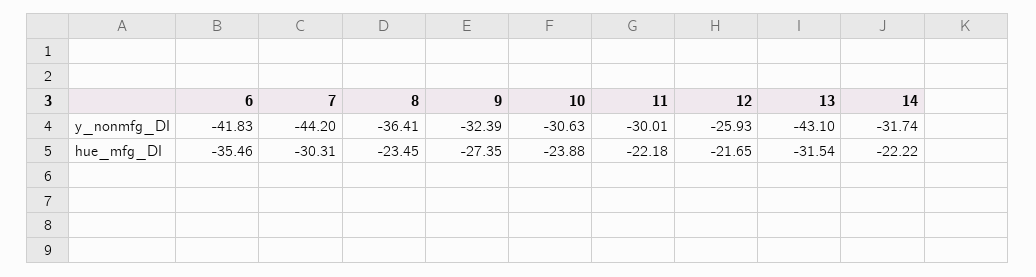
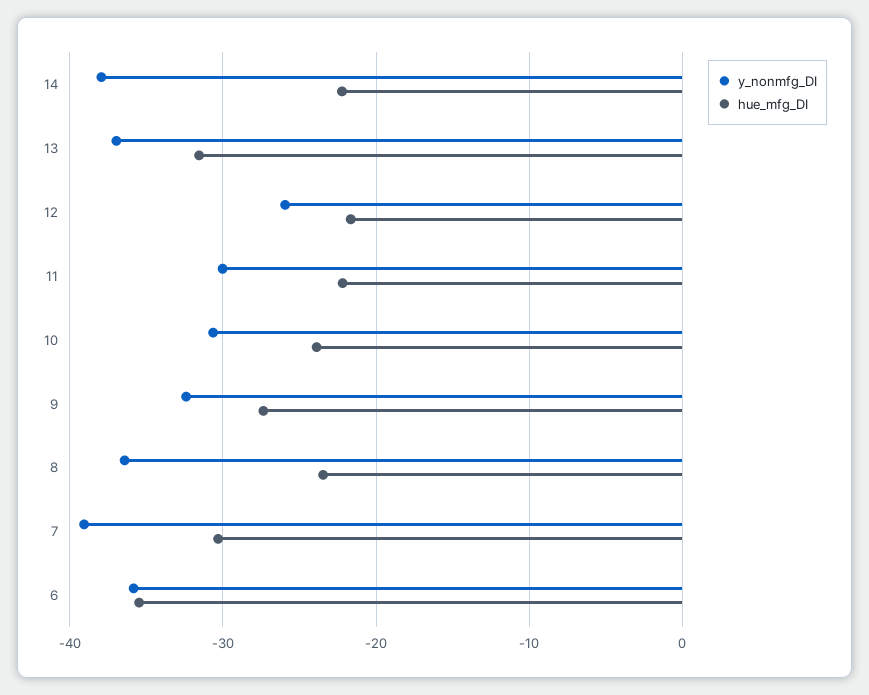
  {
    "y_nonmfg_DI": {
-     "6": -41.83,
+     "6": -36,
-     "7": -44.2,
+     "7": -39,
      "8": -36.41,
      "9": -32.39,
      "10": -30.63,
      "11": -30.01,
      "12": -25.93,
-     "13": -43.1,
+     "13": -37,
-     "14": -31.74
+     "14": -38
    },
    "hue_mfg_DI": {
      "6": -35.46,
      "7": -30.31,
      "8": -23.45,
      "9": -27.35,
      "10": -23.88,
      "11": -22.18,
      "12": -21.65,
      "13": -31.54,
      "14": -22.22
    }
  }

